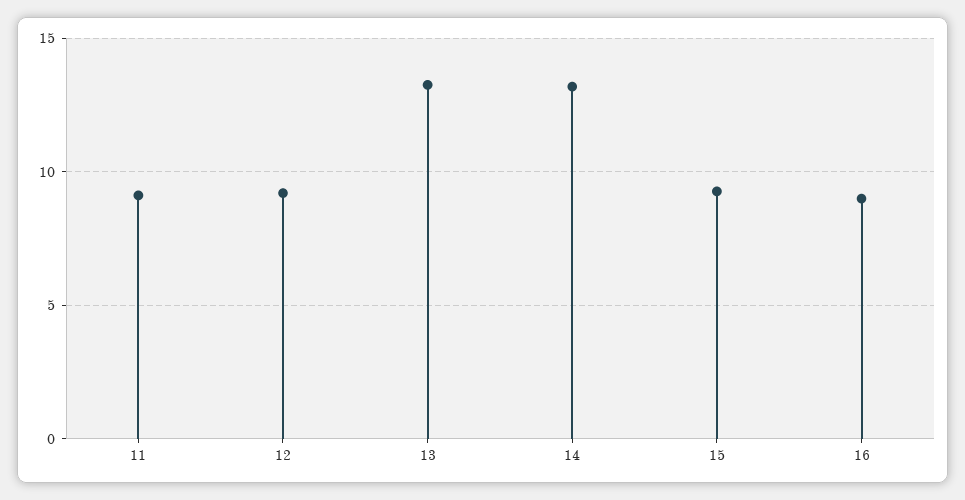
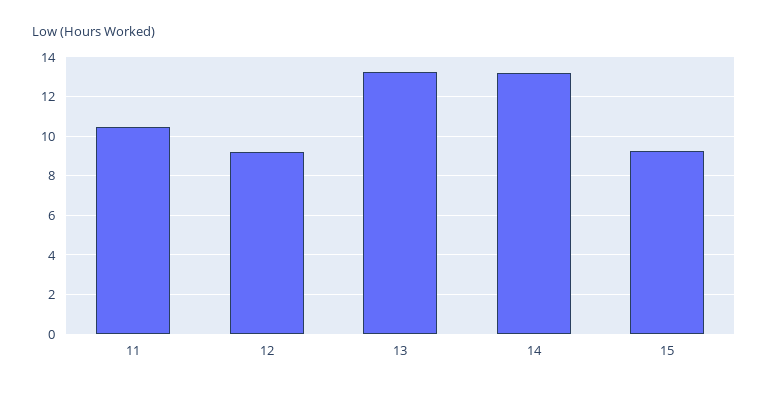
  {
-   "11": 9,
+   "11": 10.5,
    "12": 9,
    "13": 13.5,
    "14": 13,
-   "15": 9.5,
+   "15": 9.5
-   "16": 9
  }

